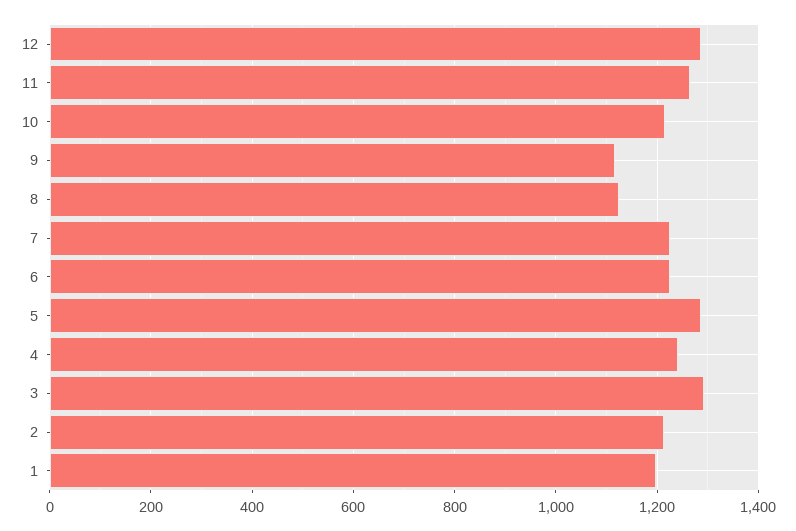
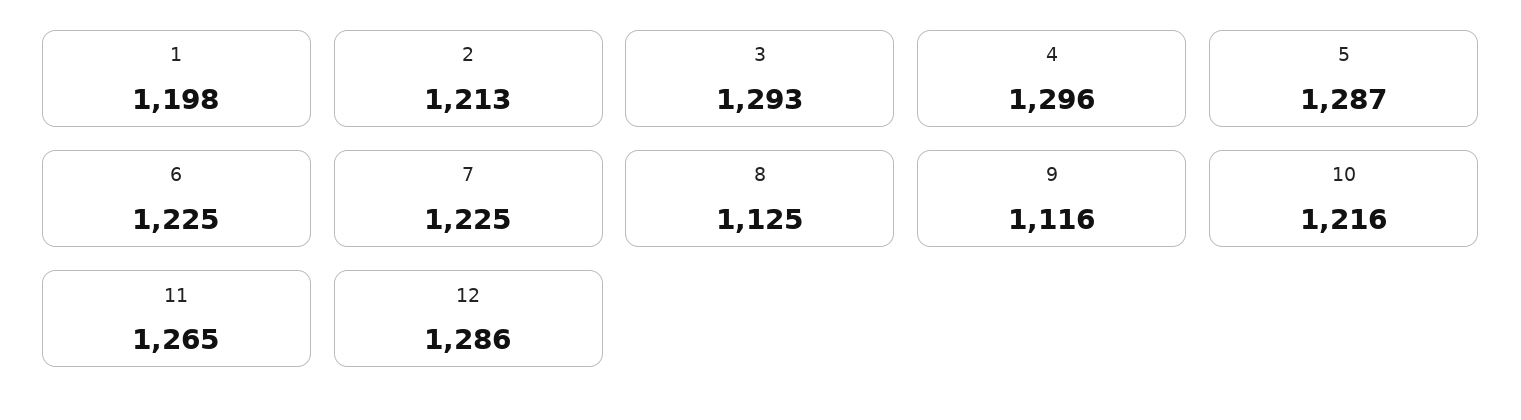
  {
    "12": 1286,
    "11": 1265,
    "10": 1216,
    "9": 1116,
    "8": 1125,
    "7": 1225,
    "6": 1225,
    "5": 1287,
-   "4": 1240,
+   "4": 1296,
    "3": 1293,
    "2": 1213,
    "1": 1198
  }

